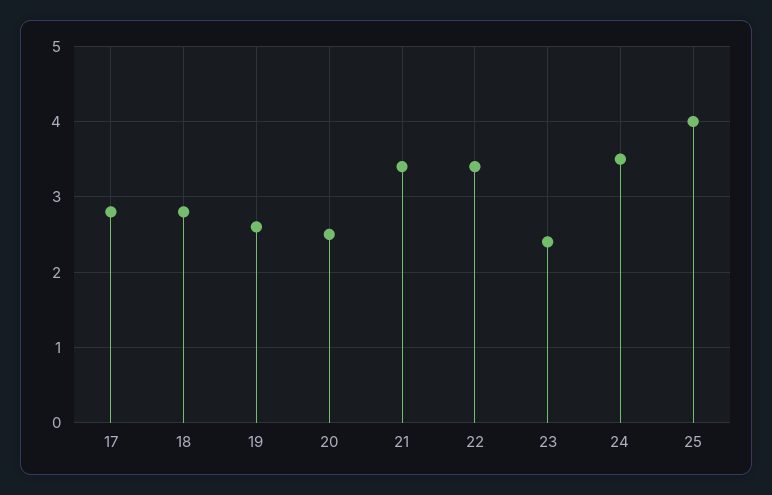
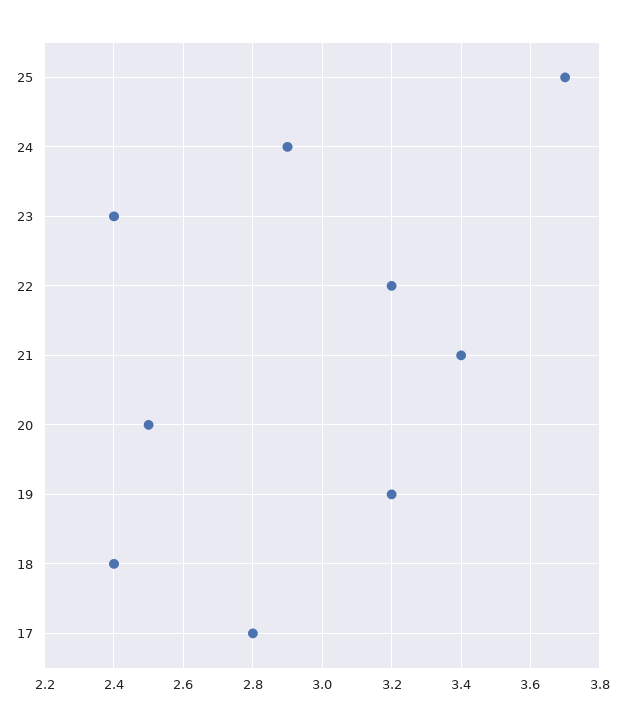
  {
    "17": 2.8,
-   "18": 2.8,
+   "18": 2.4,
-   "19": 2.6,
+   "19": 3.2,
    "20": 2.5,
    "21": 3.4,
-   "22": 3.4,
+   "22": 3.2,
    "23": 2.4,
-   "24": 3.5,
+   "24": 2.9,
-   "25": 4
+   "25": 3.7
  }

